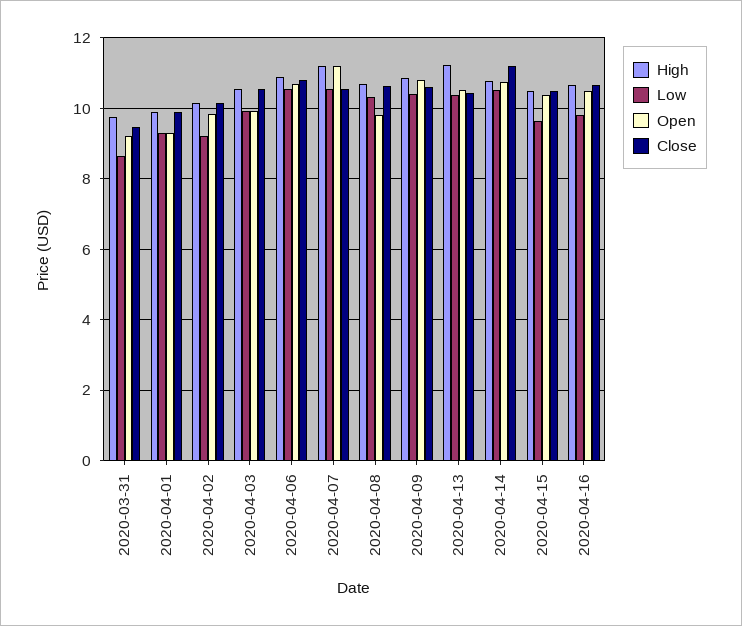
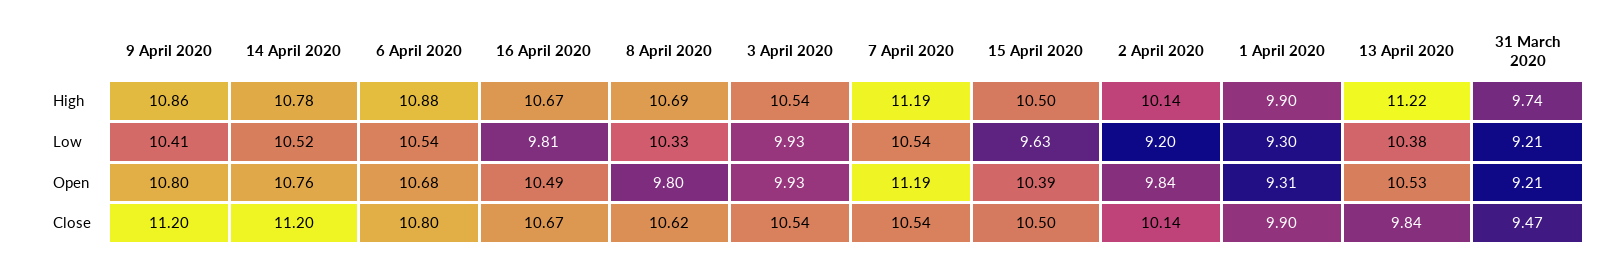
  {
    "High": {
      "2020-03-31": 9.74,
      "2020-04-01": 9.9,
      "2020-04-02": 10.14,
      "2020-04-03": 10.54,
      "2020-04-06": 10.88,
      "2020-04-07": 11.19,
      "2020-04-08": 10.69,
      "2020-04-09": 10.86,
      "2020-04-13": 11.22,
      "2020-04-14": 10.78,
      "2020-04-15": 10.5,
      "2020-04-16": 10.67
    },
    "Low": {
-     "2020-03-31": 8.6,
+     "2020-03-31": 9.21,
      "2020-04-01": 9.3,
      "2020-04-02": 9.2,
      "2020-04-03": 9.93,
      "2020-04-06": 10.54,
      "2020-04-07": 10.54,
      "2020-04-08": 10.33,
      "2020-04-09": 10.41,
      "2020-04-13": 10.38,
      "2020-04-14": 10.52,
      "2020-04-15": 9.63,
      "2020-04-16": 9.81
    },
    "Open": {
      "2020-03-31": 9.21,
      "2020-04-01": 9.31,
      "2020-04-02": 9.84,
      "2020-04-03": 9.93,
      "2020-04-06": 10.68,
      "2020-04-07": 11.19,
      "2020-04-08": 9.8,
      "2020-04-09": 10.8,
      "2020-04-13": 10.53,
      "2020-04-14": 10.76,
      "2020-04-15": 10.39,
      "2020-04-16": 10.49
    },
    "Close": {
      "2020-03-31": 9.47,
      "2020-04-01": 9.9,
      "2020-04-02": 10.14,
      "2020-04-03": 10.54,
      "2020-04-06": 10.8,
      "2020-04-07": 10.54,
      "2020-04-08": 10.62,
-     "2020-04-09": 10.6,
+     "2020-04-09": 11.2,
-     "2020-04-13": 10.4,
+     "2020-04-13": 9.84,
      "2020-04-14": 11.2,
      "2020-04-15": 10.5,
      "2020-04-16": 10.67
    }
  }

